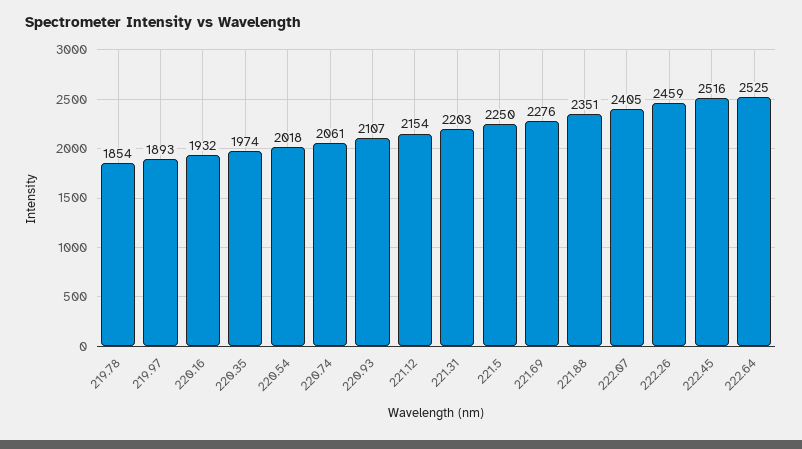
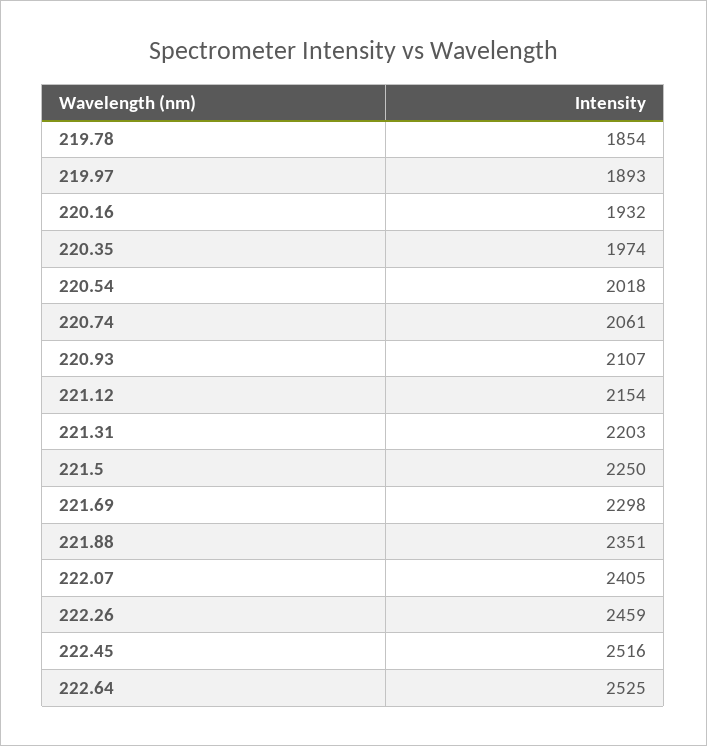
  {
    "219.78": 1854,
    "219.97": 1893,
    "220.16": 1932,
    "220.35": 1974,
    "220.54": 2018,
    "220.74": 2061,
    "220.93": 2107,
    "221.12": 2154,
    "221.31": 2203,
    "221.5": 2250,
-   "221.69": 2276,
+   "221.69": 2298,
    "221.88": 2351,
    "222.07": 2405,
    "222.26": 2459,
    "222.45": 2516,
    "222.64": 2525
  }

